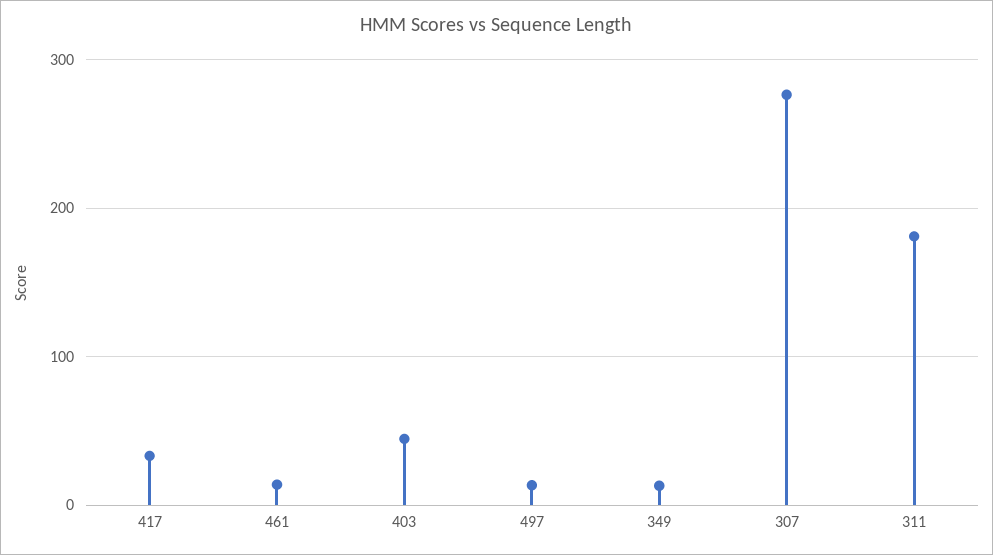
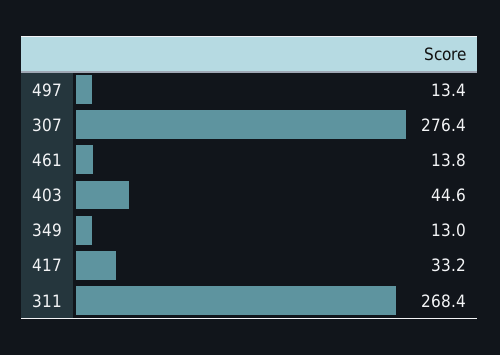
  {
    "417": 33.2,
    "461": 13.8,
    "403": 44.6,
    "497": 13.4,
    "349": 13,
    "307": 276.4,
-   "311": 180
+   "311": 268.4
  }

